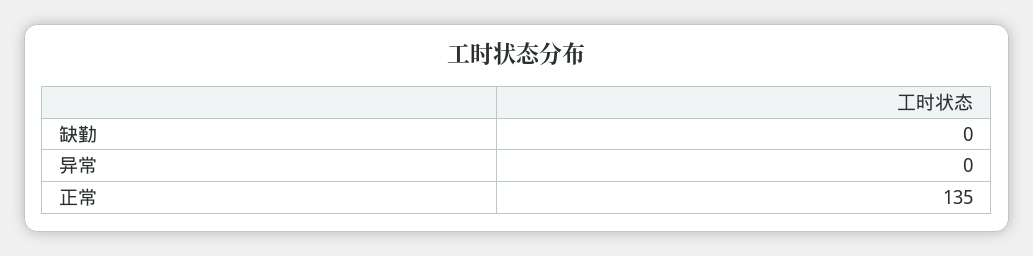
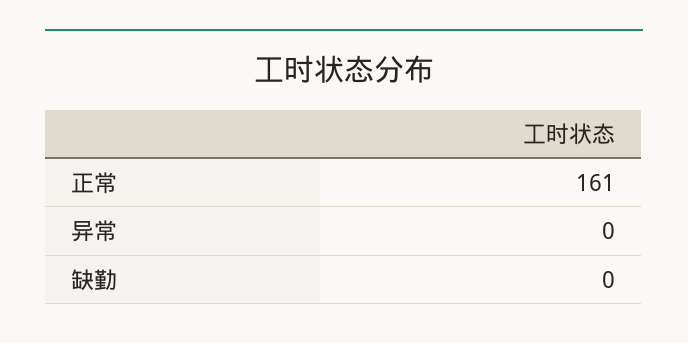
  {
    "缺勤": 0,
    "异常": 0,
-   "正常": 135
+   "正常": 161
  }

